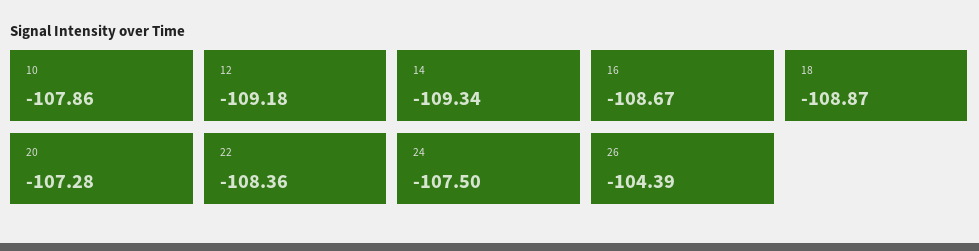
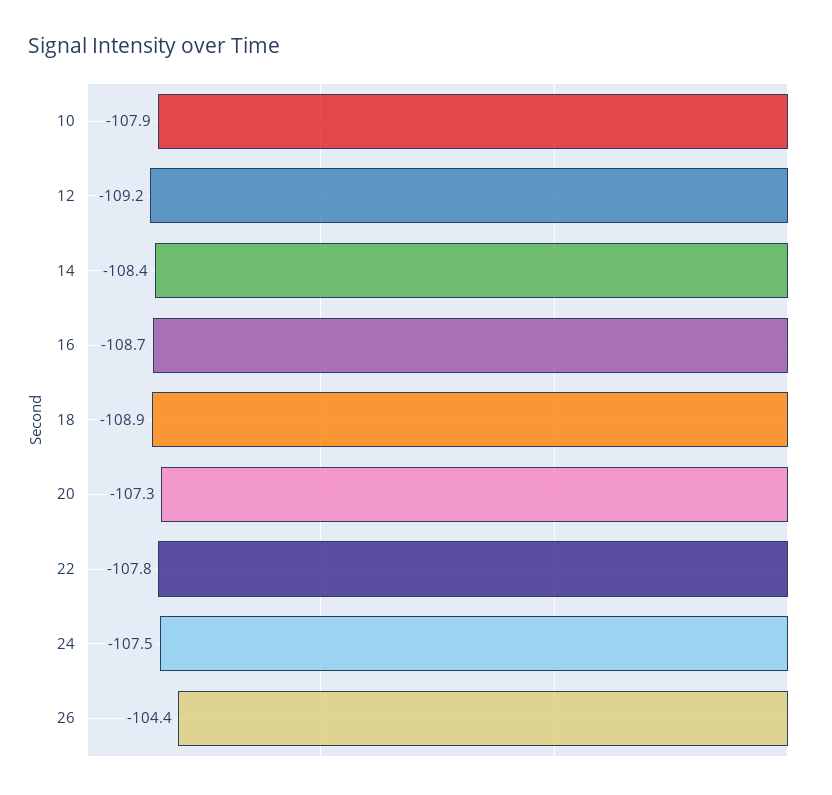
  {
    "10": -107.86,
    "12": -109.18,
-   "14": -109.34,
+   "14": -108.4,
    "16": -108.67,
    "18": -108.87,
    "20": -107.28,
-   "22": -108.36,
+   "22": -107.8,
    "24": -107.5,
    "26": -104.39
  }

